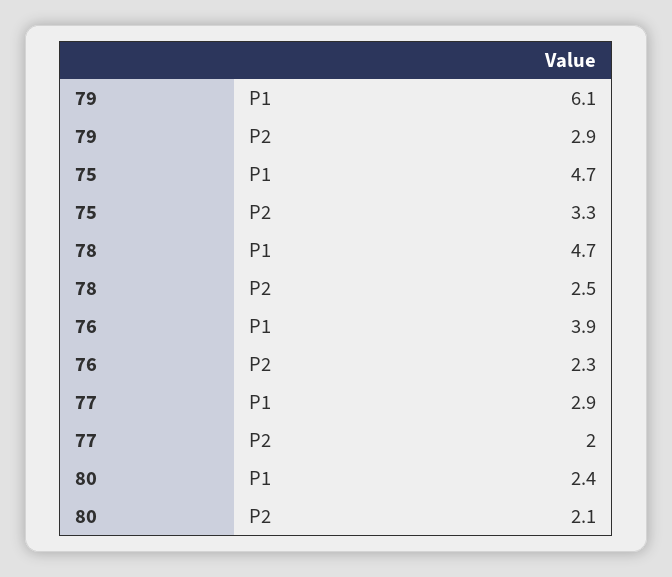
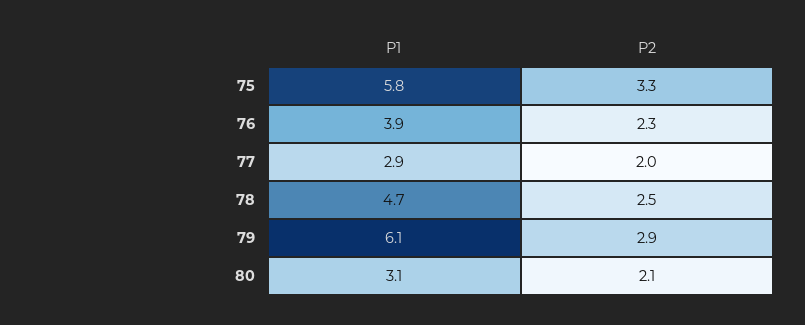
  {
    "79": {
      "P1": 6.1,
      "P2": 2.9
    },
    "75": {
-     "P1": 4.7,
+     "P1": 5.8,
      "P2": 3.3
    },
    "78": {
      "P1": 4.7,
      "P2": 2.5
    },
    "76": {
      "P1": 3.9,
      "P2": 2.3
    },
    "77": {
      "P1": 2.9,
      "P2": 2
    },
    "80": {
-     "P1": 2.4,
+     "P1": 3.1,
      "P2": 2.1
    }
  }

